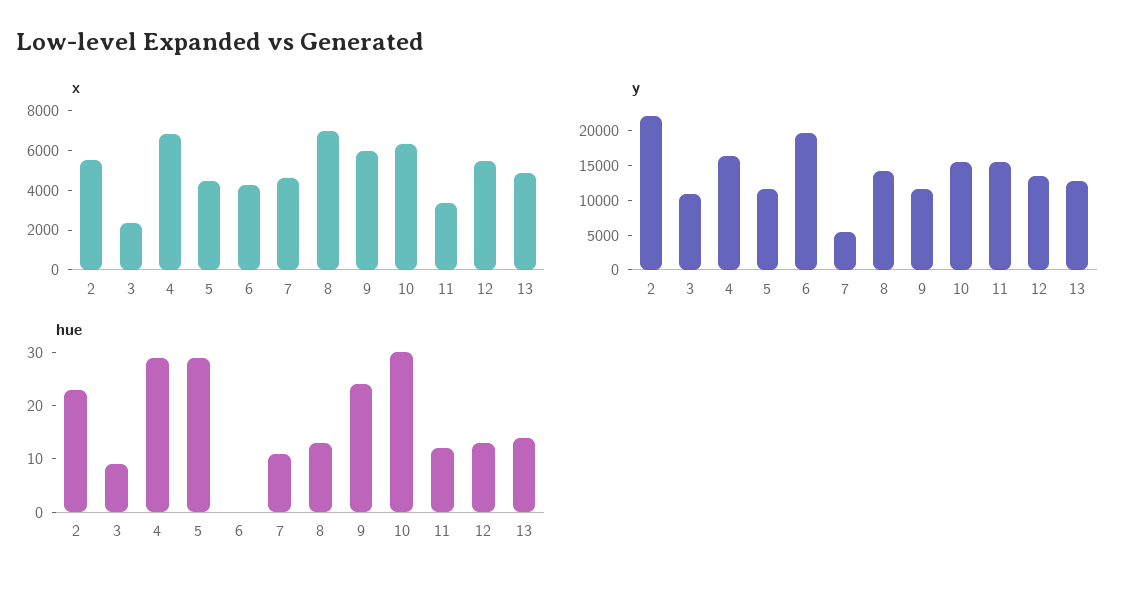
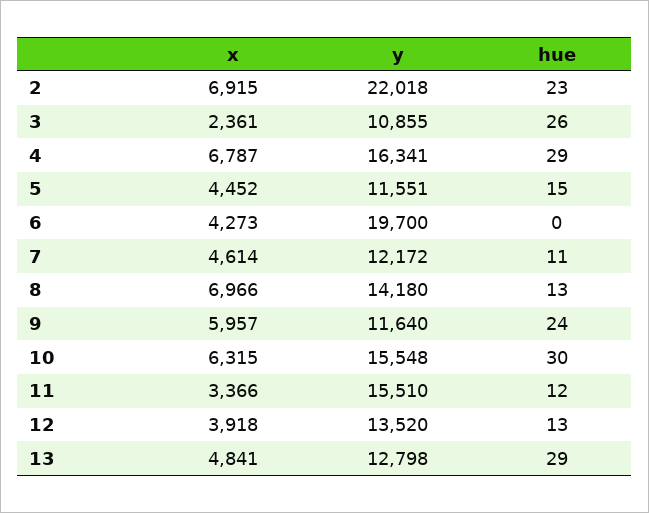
  {
    "x": {
-     "2": 5500,
+     "2": 6915,
      "3": 2361,
      "4": 6787,
      "5": 4452,
      "6": 4273,
      "7": 4614,
      "8": 6966,
      "9": 5957,
      "10": 6315,
      "11": 3366,
-     "12": 5500,
+     "12": 3918,
      "13": 4841
    },
    "y": {
      "2": 22018,
      "3": 10855,
      "4": 16341,
      "5": 11551,
      "6": 19700,
-     "7": 5000,
+     "7": 12172,
      "8": 14180,
      "9": 11640,
      "10": 15548,
      "11": 15510,
      "12": 13520,
      "13": 12798
    },
    "hue": {
      "2": 23,
-     "3": 10,
+     "3": 26,
      "4": 29,
-     "5": 30,
+     "5": 15,
      "6": 0,
      "7": 11,
      "8": 13,
      "9": 24,
      "10": 30,
      "11": 12,
      "12": 13,
-     "13": 15
+     "13": 29
    }
  }

